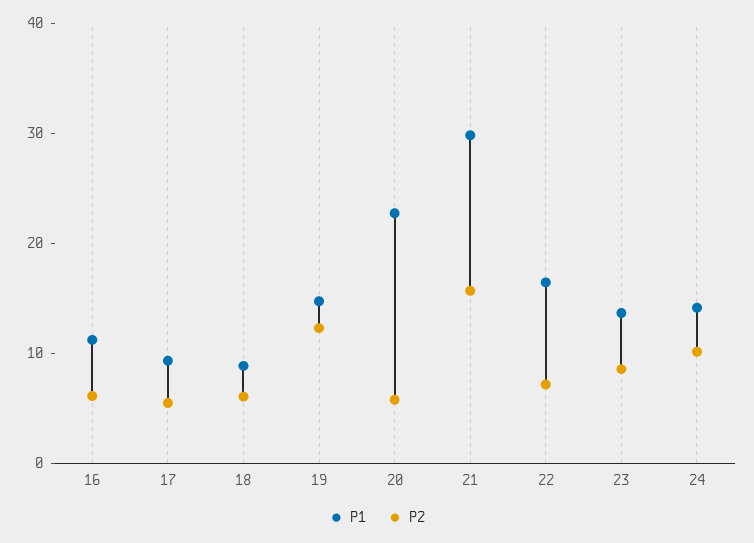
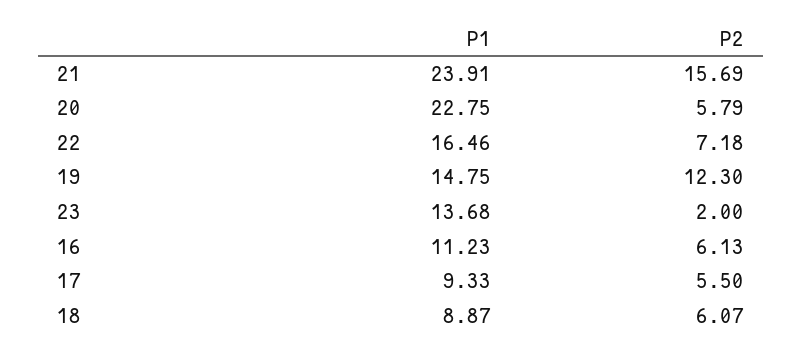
  {
    "P1": {
      "16": 11.23,
      "17": 9.33,
      "18": 8.87,
      "19": 14.75,
      "20": 22.75,
-     "21": 30,
+     "21": 23.91,
      "22": 16.46,
-     "23": 13.68,
+     "23": 13.68
-     "24": 14
    },
    "P2": {
      "16": 6.13,
      "17": 5.5,
      "18": 6.07,
      "19": 12.3,
      "20": 5.79,
      "21": 15.69,
      "22": 7.18,
-     "23": 8,
+     "23": 2
-     "24": 10
    }
  }

